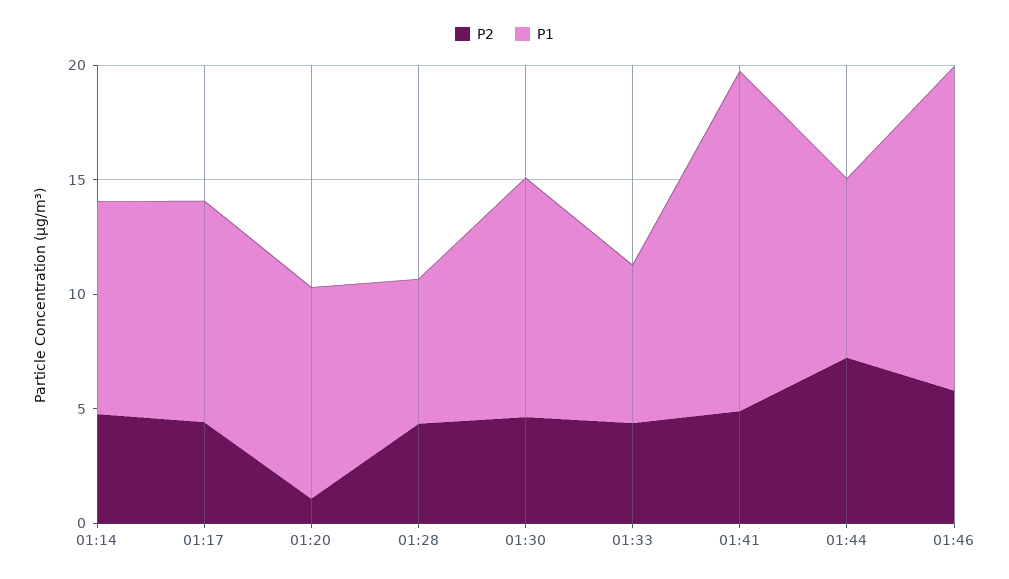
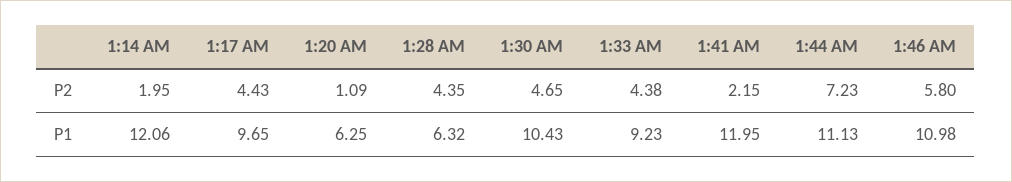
  {
    "P2": {
-     "01:14": 5,
+     "01:14": 1.95,
      "01:17": 4.43,
      "01:20": 1.09,
      "01:28": 4.35,
      "01:30": 4.65,
      "01:33": 4.38,
-     "01:41": 5,
+     "01:41": 2.15,
      "01:44": 7.23,
      "01:46": 5.8
    },
    "P1": {
-     "01:14": 9,
+     "01:14": 12.06,
      "01:17": 9.65,
-     "01:20": 9,
+     "01:20": 6.25,
      "01:28": 6.32,
      "01:30": 10.43,
-     "01:33": 7,
+     "01:33": 9.23,
-     "01:41": 15,
+     "01:41": 11.95,
-     "01:44": 8,
+     "01:44": 11.13,
-     "01:46": 14
+     "01:46": 10.98
    }
  }

